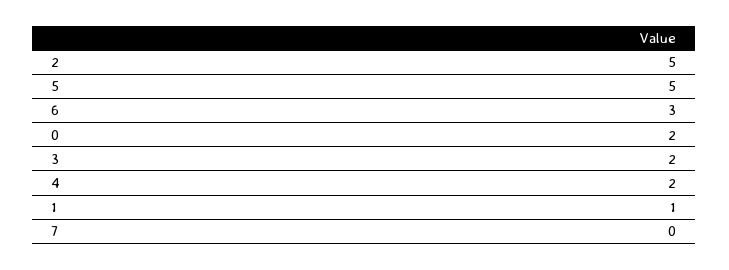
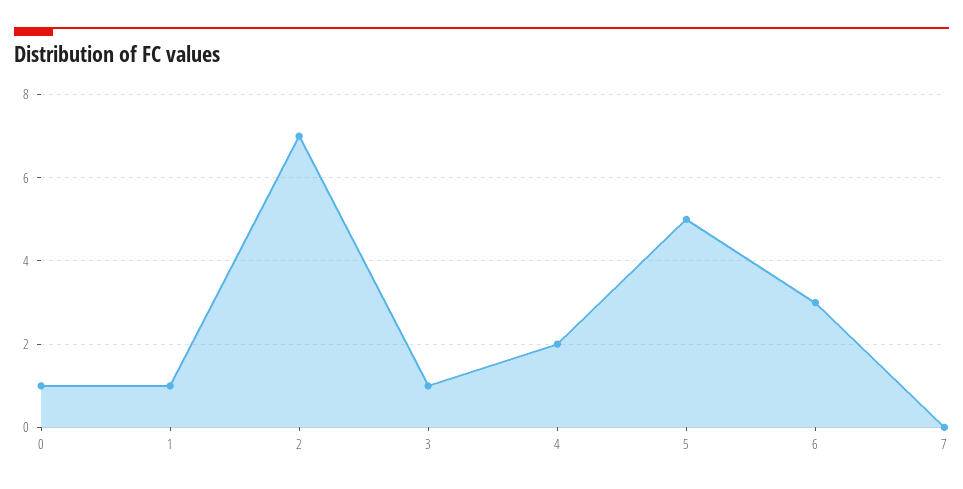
  {
-   "2": 5,
+   "2": 7,
    "5": 5,
    "6": 3,
-   "0": 2,
+   "0": 1,
-   "3": 2,
+   "3": 1,
    "4": 2,
    "1": 1,
    "7": 0
  }

